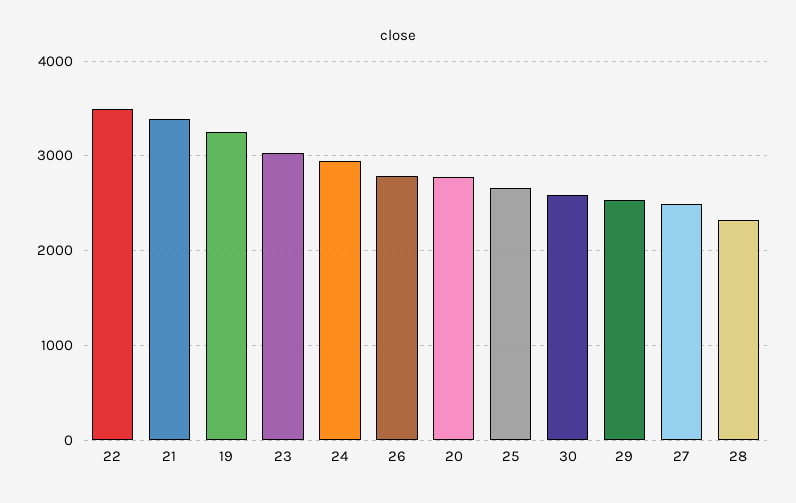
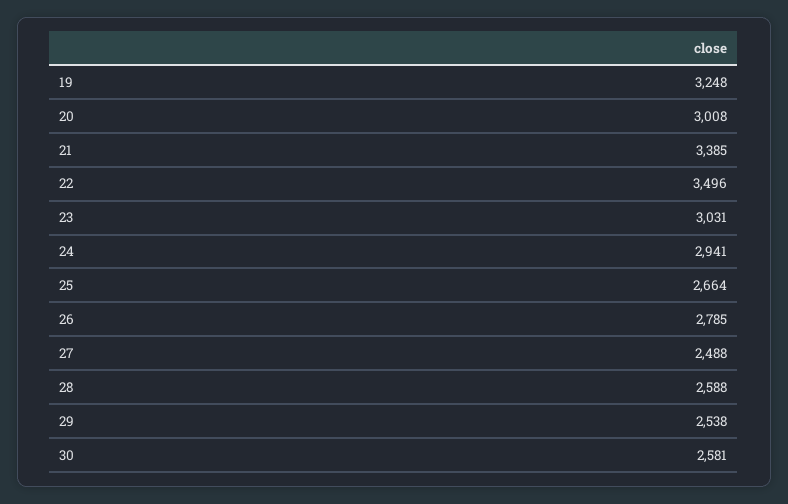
  {
    "22": 3496,
    "21": 3385,
    "19": 3248,
    "23": 3031,
    "24": 2941,
    "26": 2785,
-   "20": 2800,
+   "20": 3008,
    "25": 2664,
    "30": 2581,
    "29": 2538,
    "27": 2488,
-   "28": 2300
+   "28": 2588
  }

